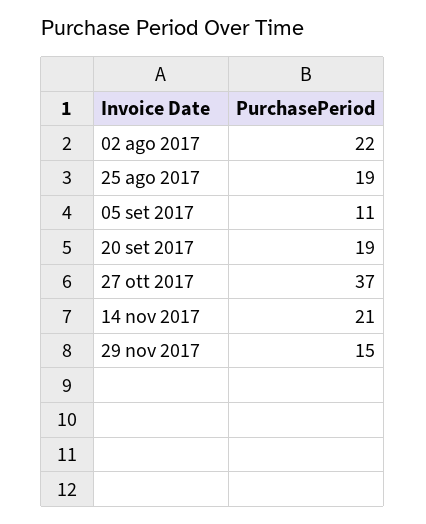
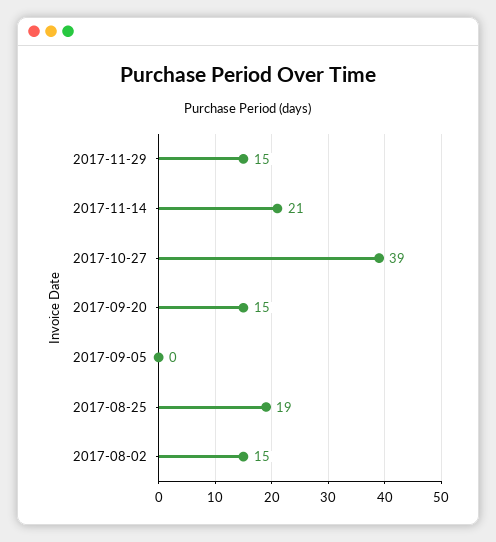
  {
-   "02 ago 2017": 22,
+   "02 ago 2017": 15,
    "25 ago 2017": 19,
-   "05 set 2017": 11,
+   "05 set 2017": 0,
-   "20 set 2017": 19,
+   "20 set 2017": 15,
-   "27 ott 2017": 37,
+   "27 ott 2017": 39,
    "14 nov 2017": 21,
    "29 nov 2017": 15
  }

